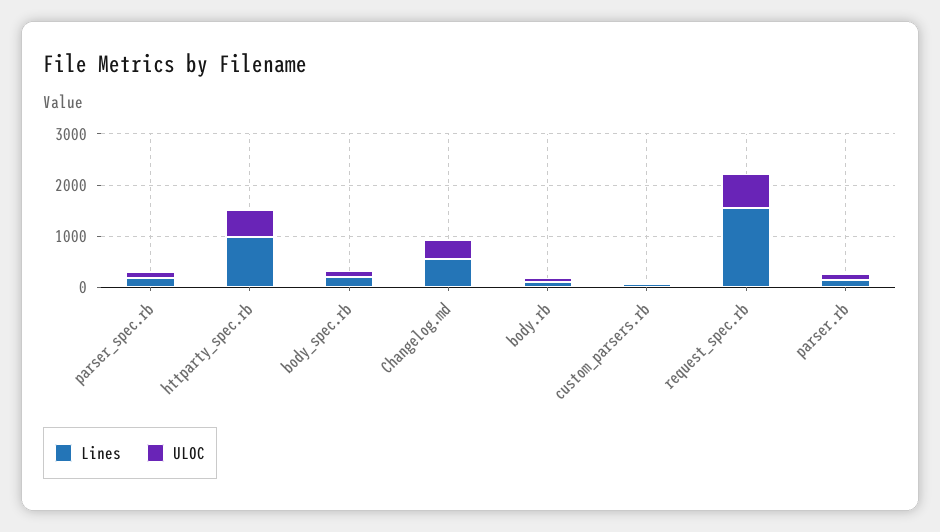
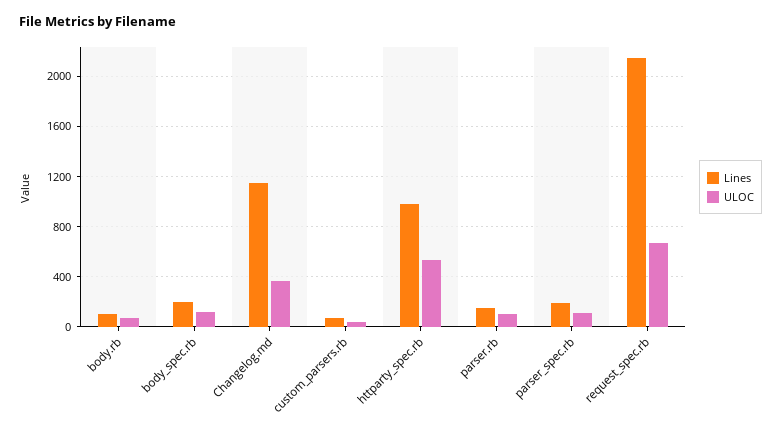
  {
    "Lines": {
      "parser_spec.rb": 200,
      "httparty_spec.rb": 1000,
      "body_spec.rb": 200,
-     "Changelog.md": 600,
+     "Changelog.md": 1150,
      "body.rb": 100,
      "custom_parsers.rb": 50,
-     "request_spec.rb": 1600,
+     "request_spec.rb": 2150,
      "parser.rb": 150
    },
    "ULOC": {
      "parser_spec.rb": 100,
      "httparty_spec.rb": 550,
      "body_spec.rb": 100,
      "Changelog.md": 350,
      "body.rb": 50,
      "custom_parsers.rb": 50,
      "request_spec.rb": 650,
      "parser.rb": 100
    }
  }

